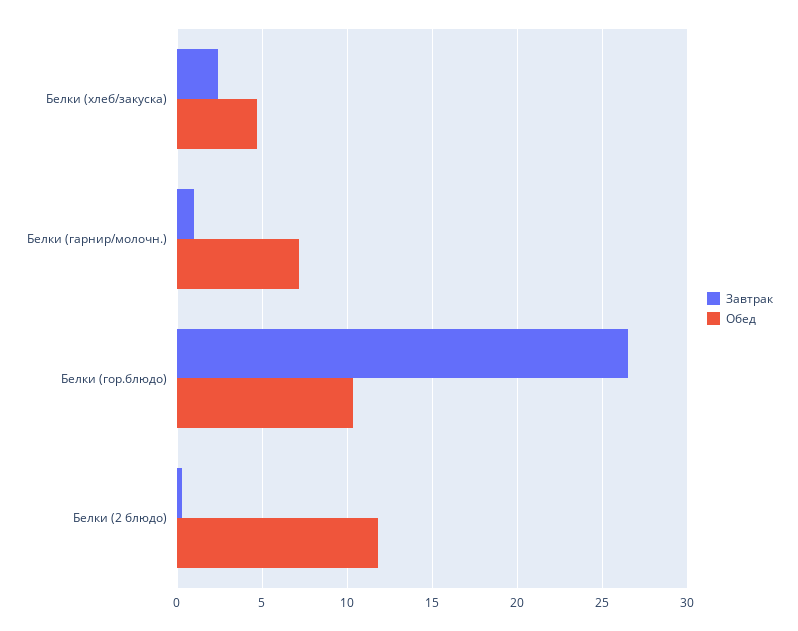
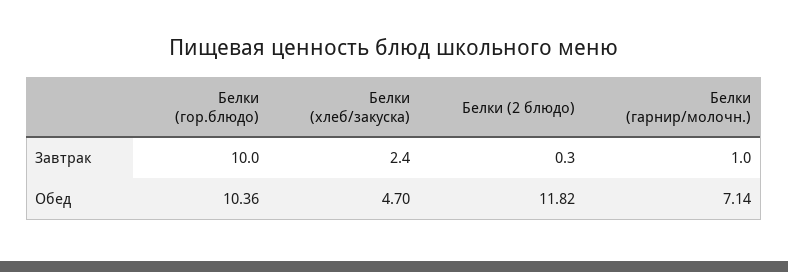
  {
    "Завтрак": {
      "Белки (хлеб/закуска)": 2.4,
      "Белки (гарнир/молочн.)": 1,
-     "Белки (гор.блюдо)": 26.5,
+     "Белки (гор.блюдо)": 10,
      "Белки (2 блюдо)": 0.3
    },
    "Обед": {
      "Белки (хлеб/закуска)": 4.7,
      "Белки (гарнир/молочн.)": 7.14,
      "Белки (гор.блюдо)": 10.36,
      "Белки (2 блюдо)": 11.82
    }
  }

